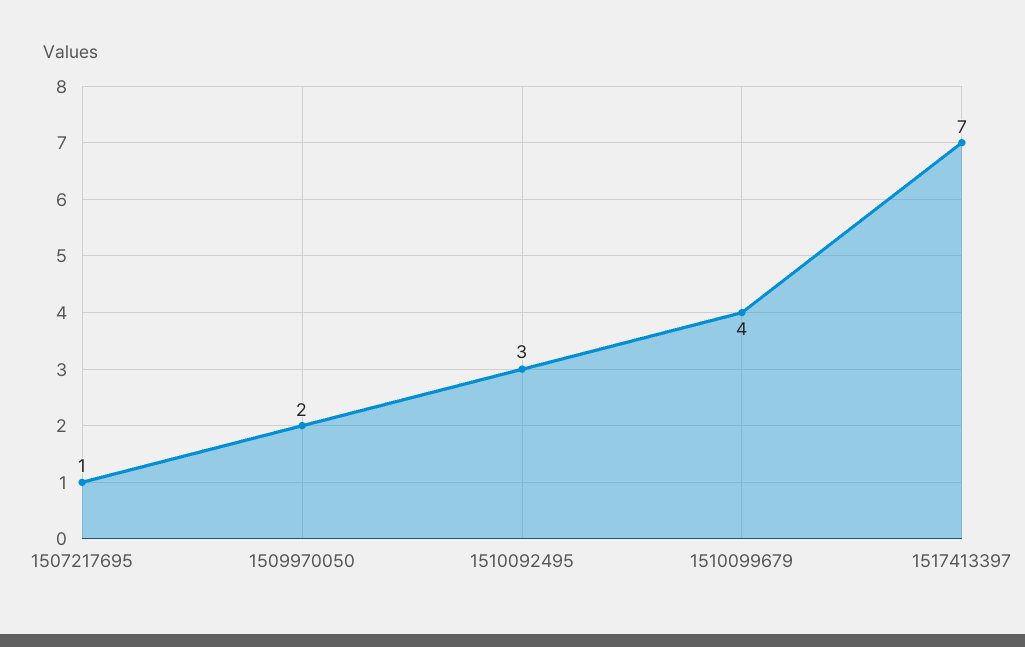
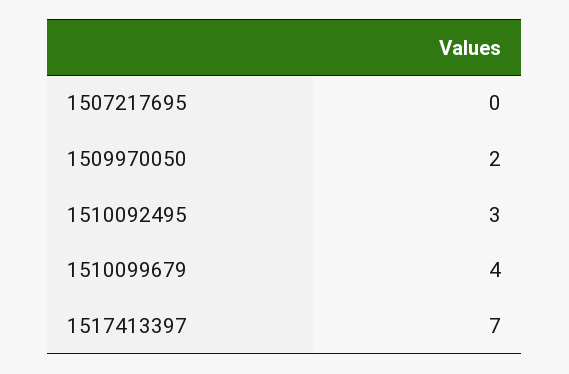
  {
-   "1507217695": 1,
+   "1507217695": 0,
    "1509970050": 2,
    "1510092495": 3,
    "1510099679": 4,
    "1517413397": 7
  }

